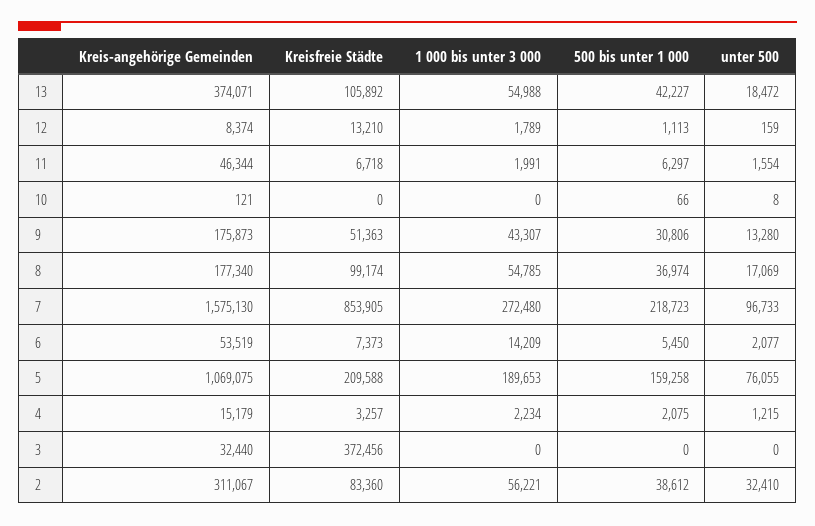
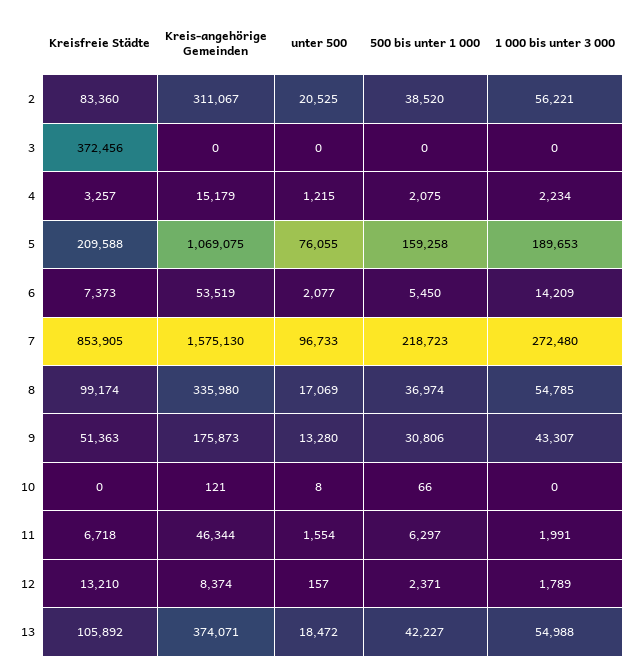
  {
    "Kreis-angehörige Gemeinden": {
      "13": 374071,
      "12": 8374,
      "11": 46344,
      "10": 121,
      "9": 175873,
-     "8": 177340,
+     "8": 335980,
      "7": 1575130,
      "6": 53519,
      "5": 1069075,
      "4": 15179,
-     "3": 32440,
+     "3": 0,
      "2": 311067
    },
    "Kreisfreie Städte": {
      "13": 105892,
      "12": 13210,
      "11": 6718,
      "10": 0,
      "9": 51363,
      "8": 99174,
      "7": 853905,
      "6": 7373,
      "5": 209588,
      "4": 3257,
      "3": 372456,
      "2": 83360
    },
    "1 000 bis unter 3 000": {
      "13": 54988,
      "12": 1789,
      "11": 1991,
      "10": 0,
      "9": 43307,
      "8": 54785,
      "7": 272480,
      "6": 14209,
      "5": 189653,
      "4": 2234,
      "3": 0,
      "2": 56221
    },
    "500 bis unter 1 000": {
      "13": 42227,
-     "12": 1113,
+     "12": 2371,
      "11": 6297,
      "10": 66,
      "9": 30806,
      "8": 36974,
      "7": 218723,
      "6": 5450,
      "5": 159258,
      "4": 2075,
      "3": 0,
-     "2": 38612
+     "2": 38520
    },
    "unter 500": {
      "13": 18472,
-     "12": 159,
+     "12": 157,
      "11": 1554,
      "10": 8,
      "9": 13280,
      "8": 17069,
      "7": 96733,
      "6": 2077,
      "5": 76055,
      "4": 1215,
      "3": 0,
-     "2": 32410
+     "2": 20525
    }
  }

